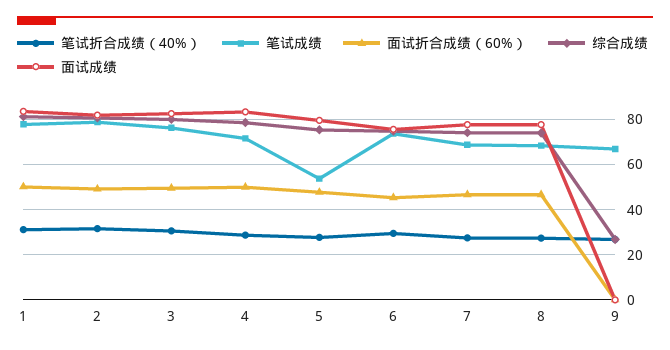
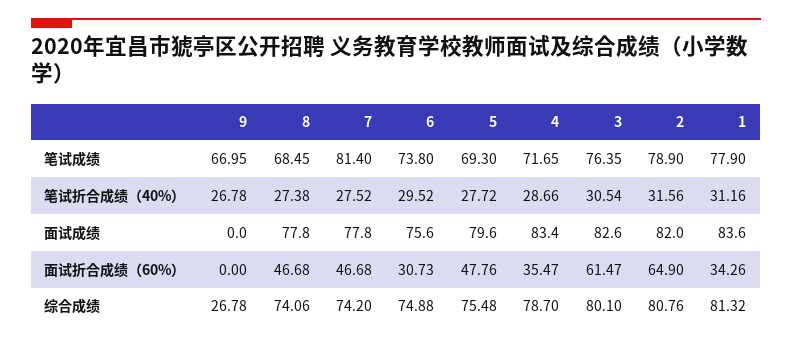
  {
    "笔试折合成绩（40%）": {
      "1": 31.16,
      "2": 31.56,
      "3": 30.54,
      "4": 28.66,
      "5": 27.72,
      "6": 29.52,
      "7": 27.52,
      "8": 27.38,
      "9": 26.78
    },
    "笔试成绩": {
      "1": 77.9,
      "2": 78.9,
      "3": 76.35,
      "4": 71.65,
-     "5": 55,
+     "5": 69.3,
      "6": 73.8,
-     "7": 70,
+     "7": 81.4,
      "8": 68.45,
      "9": 66.95
    },
    "面试折合成绩（60%）": {
-     "1": 50,
+     "1": 34.26,
-     "2": 50,
+     "2": 64.9,
-     "3": 50,
+     "3": 61.47,
-     "4": 50,
+     "4": 35.47,
      "5": 47.76,
-     "6": 45,
+     "6": 30.73,
      "7": 46.68,
      "8": 46.68,
      "9": 0
    },
    "综合成绩": {
      "1": 81.32,
      "2": 80.76,
      "3": 80.1,
      "4": 78.7,
      "5": 75.48,
      "6": 74.88,
      "7": 74.2,
      "8": 74.06,
      "9": 26.78
    },
    "面试成绩": {
      "1": 83.6,
      "2": 82,
      "3": 82.6,
      "4": 83.4,
      "5": 79.6,
      "6": 75.6,
      "7": 77.8,
      "8": 77.8,
      "9": 0
    }
  }

